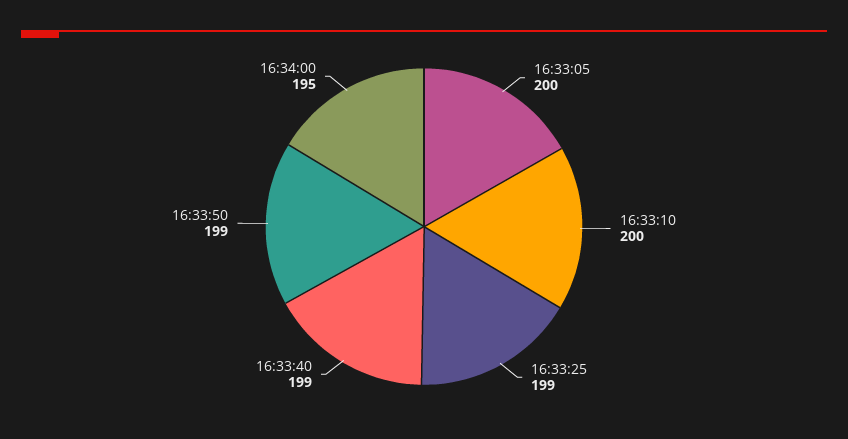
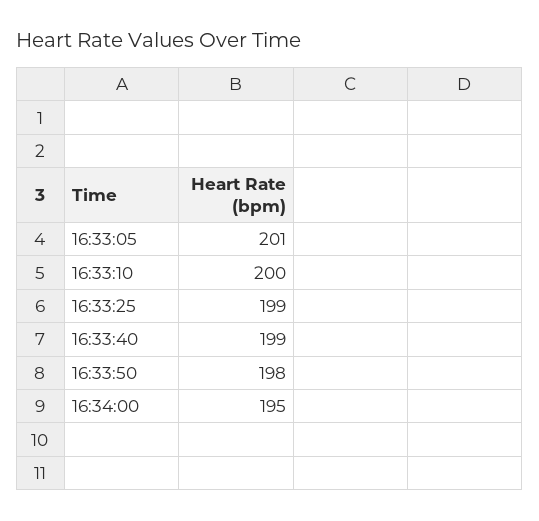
  {
-   "16:33:05": 200,
+   "16:33:05": 201,
    "16:33:10": 200,
    "16:33:25": 199,
    "16:33:40": 199,
-   "16:33:50": 199,
+   "16:33:50": 198,
    "16:34:00": 195
  }

